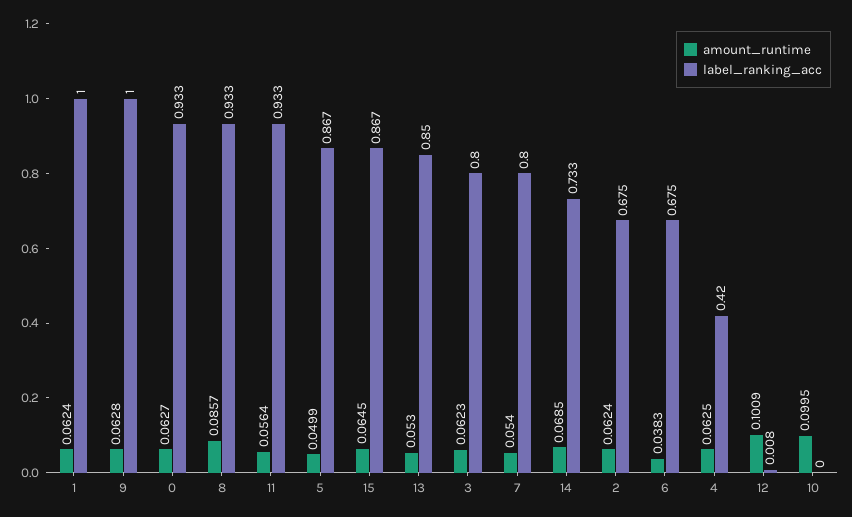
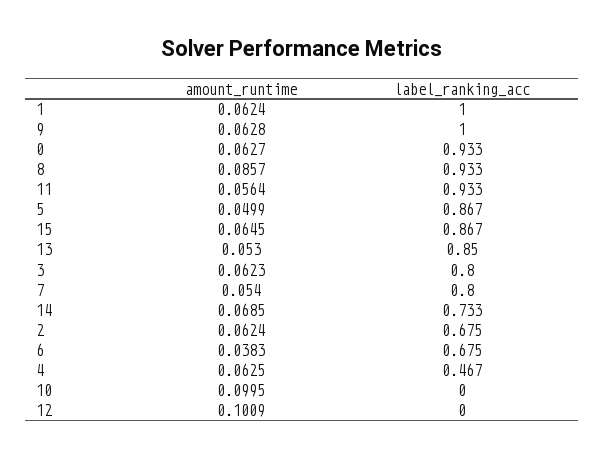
  {
    "amount_runtime": {
      "1": 0.0624,
      "9": 0.0628,
      "0": 0.0627,
      "8": 0.0857,
      "11": 0.0564,
      "5": 0.0499,
      "15": 0.0645,
      "13": 0.053,
      "3": 0.0623,
      "7": 0.054,
      "14": 0.0685,
      "2": 0.0624,
      "6": 0.0383,
      "4": 0.0625,
      "12": 0.1009,
      "10": 0.0995
    },
    "label_ranking_acc": {
      "1": 1,
      "9": 1,
      "0": 0.933,
      "8": 0.933,
      "11": 0.933,
      "5": 0.867,
      "15": 0.867,
      "13": 0.85,
      "3": 0.8,
      "7": 0.8,
      "14": 0.733,
      "2": 0.675,
      "6": 0.675,
-     "4": 0.42,
+     "4": 0.467,
-     "12": 0.008,
+     "12": 0,
      "10": 0
    }
  }

